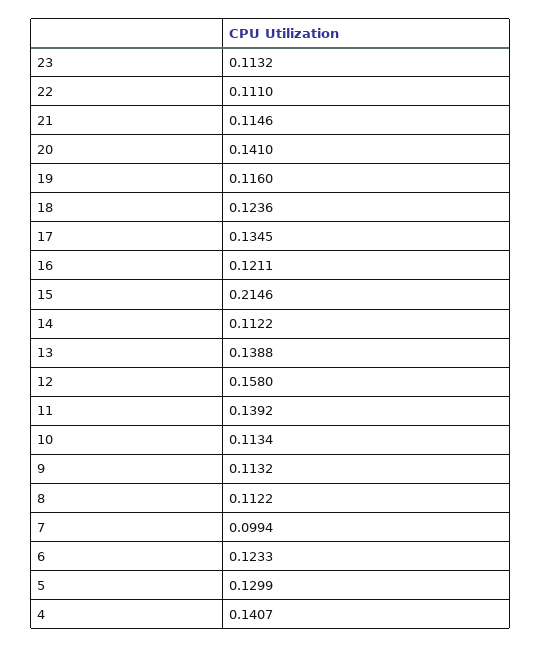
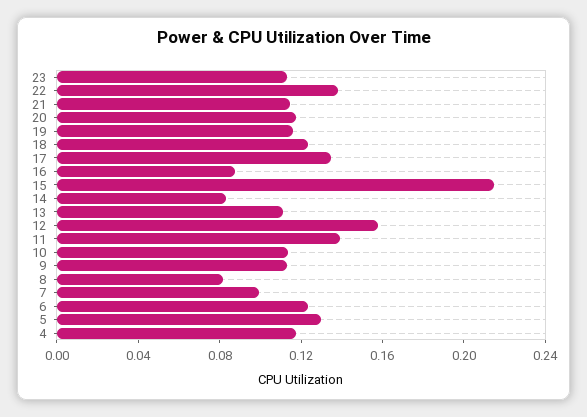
  {
    "23": 0.1132,
-   "22": 0.111,
+   "22": 0.14,
    "21": 0.1146,
-   "20": 0.141,
+   "20": 0.12,
    "19": 0.116,
    "18": 0.1236,
    "17": 0.1345,
-   "16": 0.1211,
+   "16": 0.09,
    "15": 0.2146,
-   "14": 0.1122,
+   "14": 0.08,
-   "13": 0.1388,
+   "13": 0.11,
    "12": 0.158,
    "11": 0.1392,
    "10": 0.1134,
    "9": 0.1132,
-   "8": 0.1122,
+   "8": 0.08,
    "7": 0.0994,
    "6": 0.1233,
    "5": 0.1299,
-   "4": 0.1407
+   "4": 0.12
  }

